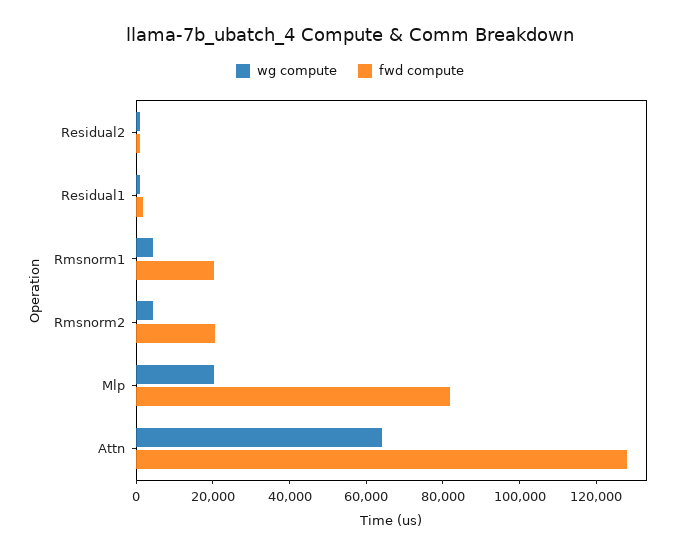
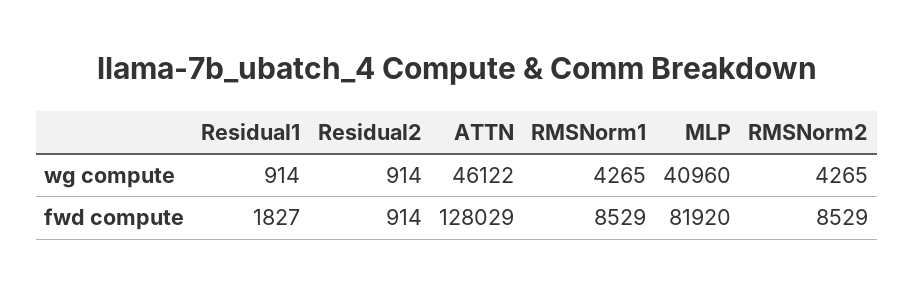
  {
    "wg compute": {
      "Residual2": 914,
      "Residual1": 914,
      "Rmsnorm1": 4265,
      "Rmsnorm2": 4265,
-     "Mlp": 20000,
+     "Mlp": 40960,
-     "Attn": 65000
+     "Attn": 46122
    },
    "fwd compute": {
      "Residual2": 914,
      "Residual1": 1827,
-     "Rmsnorm1": 20000,
+     "Rmsnorm1": 8529,
-     "Rmsnorm2": 20000,
+     "Rmsnorm2": 8529,
      "Mlp": 81920,
      "Attn": 128029
    }
  }

